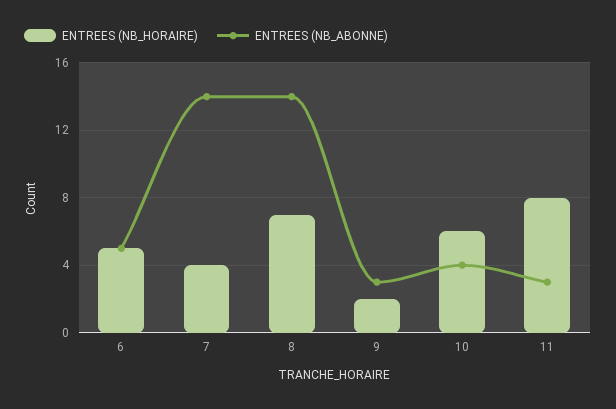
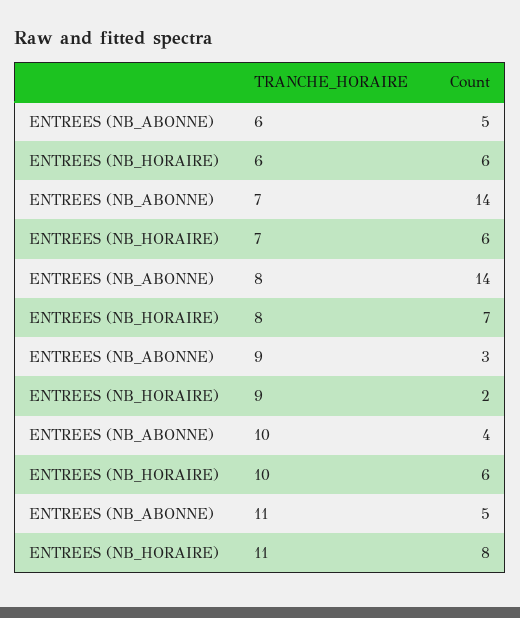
  {
    "ENTREES (NB_HORAIRE)": {
-     "6": 5,
+     "6": 6,
-     "7": 4,
+     "7": 6,
      "8": 7,
      "9": 2,
      "10": 6,
      "11": 8
    },
    "ENTREES (NB_ABONNE)": {
      "6": 5,
      "7": 14,
      "8": 14,
      "9": 3,
      "10": 4,
-     "11": 3
+     "11": 5
    }
  }

